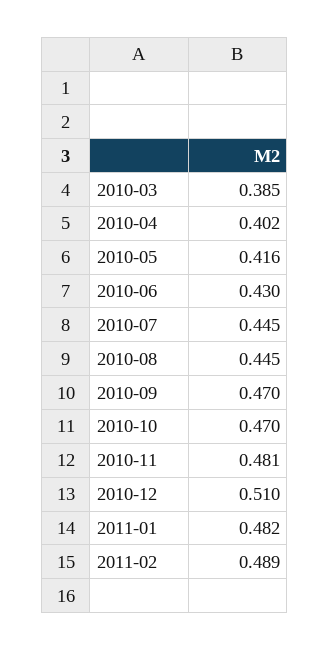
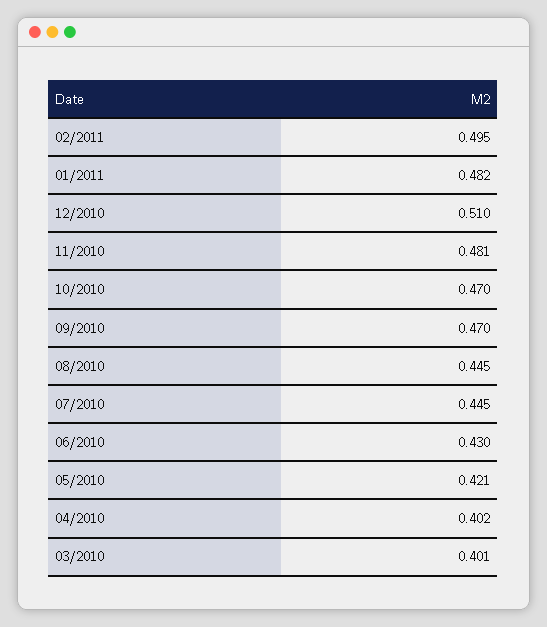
  {
-   "2010-03": 0.385,
+   "2010-03": 0.401,
    "2010-04": 0.402,
-   "2010-05": 0.416,
+   "2010-05": 0.421,
    "2010-06": 0.43,
    "2010-07": 0.445,
    "2010-08": 0.445,
    "2010-09": 0.47,
    "2010-10": 0.47,
    "2010-11": 0.481,
    "2010-12": 0.51,
    "2011-01": 0.482,
-   "2011-02": 0.489
+   "2011-02": 0.495
  }

